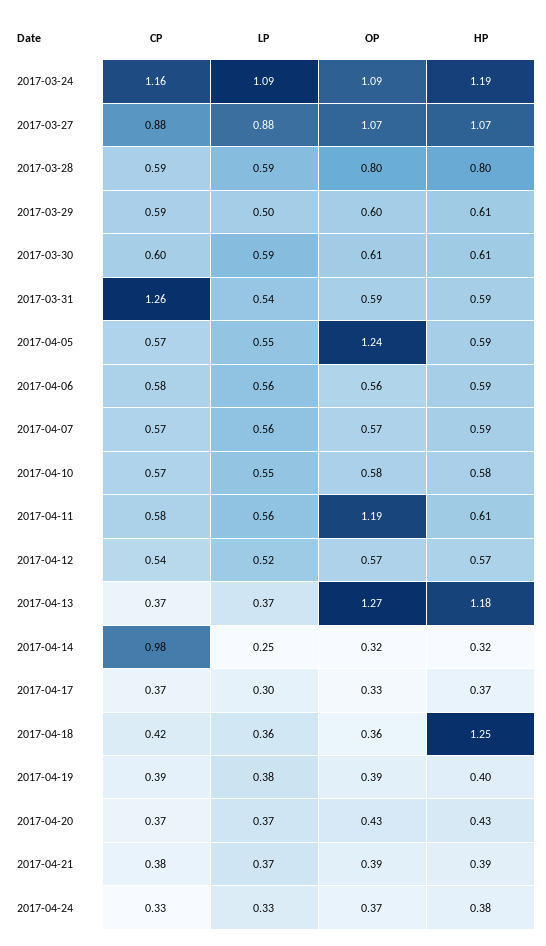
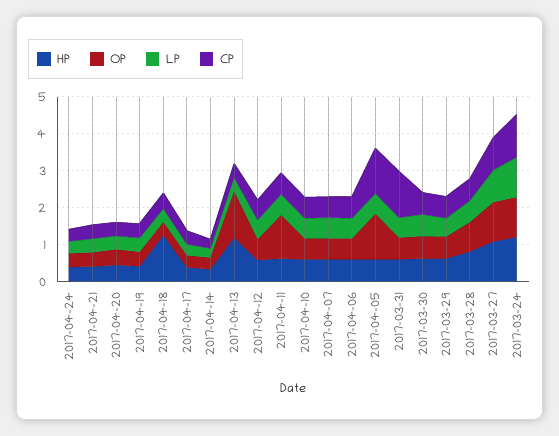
  {
    "CP": {
      "2017-03-24": 1.16,
      "2017-03-27": 0.88,
      "2017-03-28": 0.59,
      "2017-03-29": 0.59,
      "2017-03-30": 0.6,
      "2017-03-31": 1.26,
-     "2017-04-05": 0.57,
+     "2017-04-05": 1.25,
      "2017-04-06": 0.58,
      "2017-04-07": 0.57,
      "2017-04-10": 0.57,
      "2017-04-11": 0.58,
      "2017-04-12": 0.54,
      "2017-04-13": 0.37,
-     "2017-04-14": 0.98,
+     "2017-04-14": 0.25,
      "2017-04-17": 0.37,
      "2017-04-18": 0.42,
      "2017-04-19": 0.39,
      "2017-04-20": 0.37,
      "2017-04-21": 0.38,
      "2017-04-24": 0.33
    },
    "LP": {
      "2017-03-24": 1.09,
      "2017-03-27": 0.88,
      "2017-03-28": 0.59,
      "2017-03-29": 0.5,
      "2017-03-30": 0.59,
      "2017-03-31": 0.54,
      "2017-04-05": 0.55,
      "2017-04-06": 0.56,
      "2017-04-07": 0.56,
      "2017-04-10": 0.55,
      "2017-04-11": 0.56,
      "2017-04-12": 0.52,
      "2017-04-13": 0.37,
      "2017-04-14": 0.25,
      "2017-04-17": 0.3,
      "2017-04-18": 0.36,
      "2017-04-19": 0.38,
      "2017-04-20": 0.37,
      "2017-04-21": 0.37,
      "2017-04-24": 0.33
    },
    "OP": {
      "2017-03-24": 1.09,
      "2017-03-27": 1.07,
      "2017-03-28": 0.8,
      "2017-03-29": 0.6,
      "2017-03-30": 0.61,
      "2017-03-31": 0.59,
      "2017-04-05": 1.24,
      "2017-04-06": 0.56,
      "2017-04-07": 0.57,
      "2017-04-10": 0.58,
      "2017-04-11": 1.19,
      "2017-04-12": 0.57,
      "2017-04-13": 1.27,
      "2017-04-14": 0.32,
      "2017-04-17": 0.33,
      "2017-04-18": 0.36,
      "2017-04-19": 0.39,
      "2017-04-20": 0.43,
      "2017-04-21": 0.39,
      "2017-04-24": 0.37
    },
    "HP": {
      "2017-03-24": 1.19,
      "2017-03-27": 1.07,
      "2017-03-28": 0.8,
      "2017-03-29": 0.61,
      "2017-03-30": 0.61,
      "2017-03-31": 0.59,
      "2017-04-05": 0.59,
      "2017-04-06": 0.59,
      "2017-04-07": 0.59,
      "2017-04-10": 0.58,
      "2017-04-11": 0.61,
      "2017-04-12": 0.57,
      "2017-04-13": 1.18,
      "2017-04-14": 0.32,
      "2017-04-17": 0.37,
      "2017-04-18": 1.25,
      "2017-04-19": 0.4,
      "2017-04-20": 0.43,
      "2017-04-21": 0.39,
      "2017-04-24": 0.38
    }
  }

